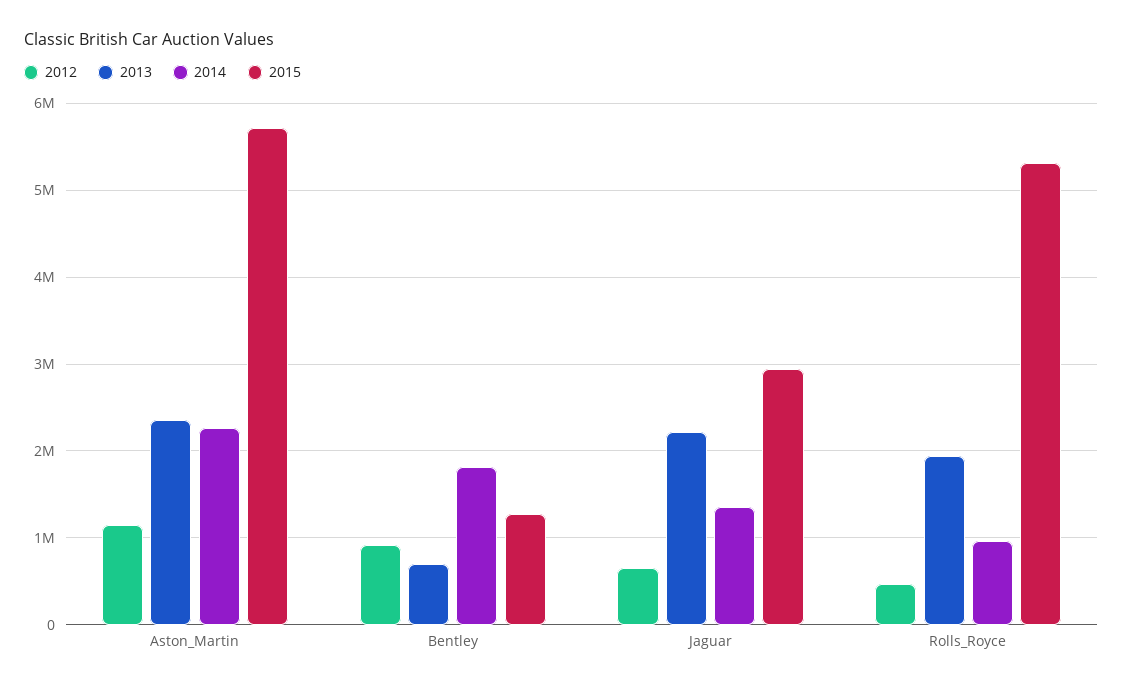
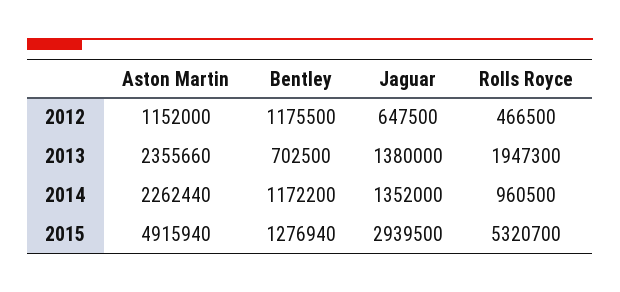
  {
    "2012": {
      "Aston_Martin": 1152000,
-     "Bentley": 900000,
+     "Bentley": 1175500,
      "Jaguar": 647500,
      "Rolls_Royce": 466500
    },
    "2013": {
      "Aston_Martin": 2355660,
      "Bentley": 702500,
-     "Jaguar": 2200000,
+     "Jaguar": 1380000,
      "Rolls_Royce": 1947300
    },
    "2014": {
      "Aston_Martin": 2262440,
-     "Bentley": 1800000,
+     "Bentley": 1172200,
      "Jaguar": 1352000,
      "Rolls_Royce": 960500
    },
    "2015": {
-     "Aston_Martin": 5700000,
+     "Aston_Martin": 4915940,
      "Bentley": 1276940,
      "Jaguar": 2939500,
      "Rolls_Royce": 5320700
    }
  }

